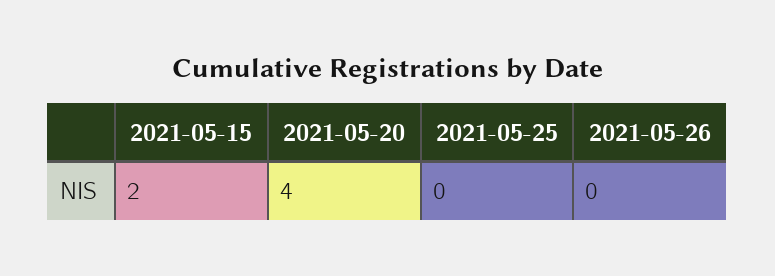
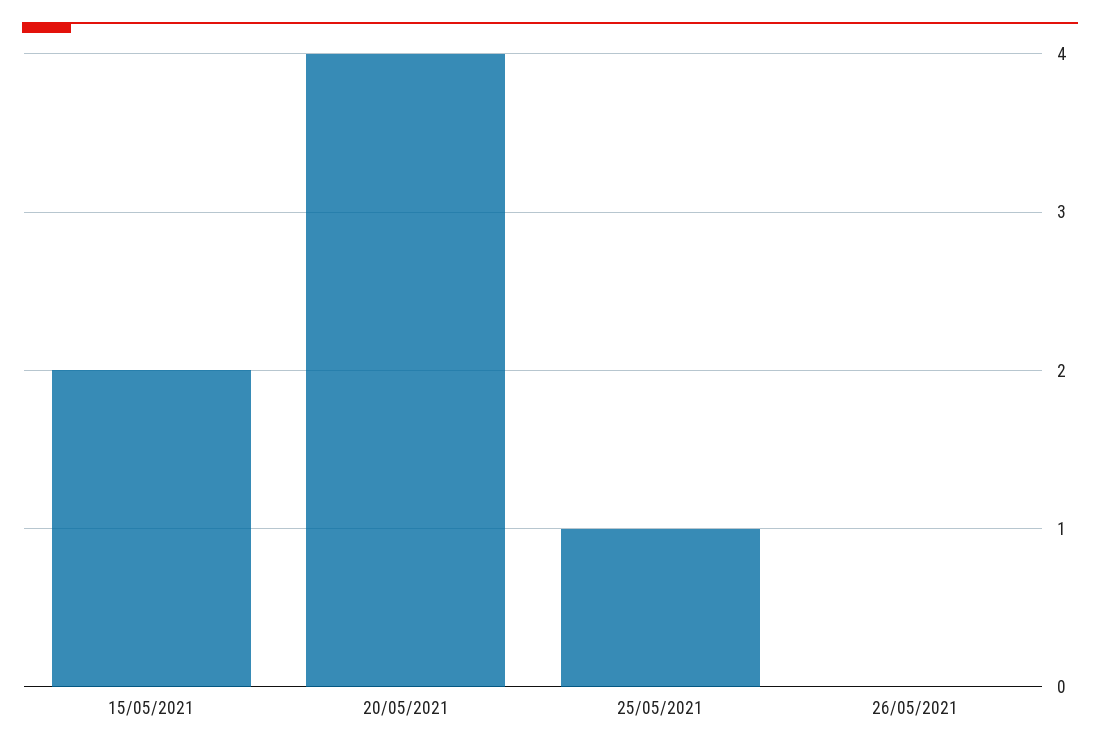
  {
    "2021-05-15": 2,
    "2021-05-20": 4,
-   "2021-05-25": 0,
+   "2021-05-25": 1,
    "2021-05-26": 0
  }

